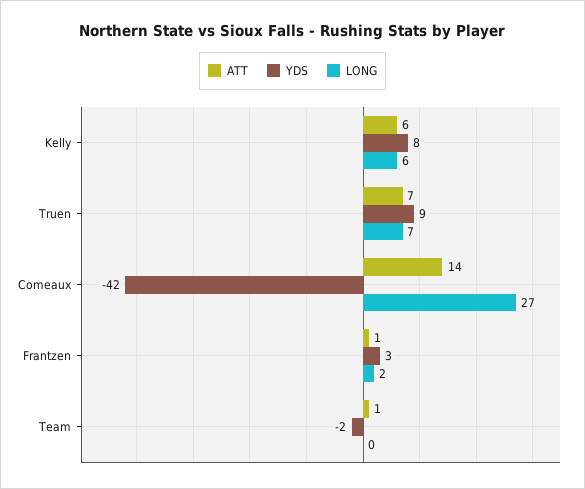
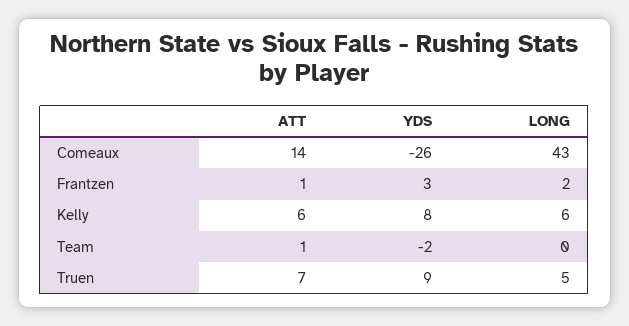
  {
    "ATT": {
      "Kelly": 6,
      "Truen": 7,
      "Comeaux": 14,
      "Frantzen": 1,
      "Team": 1
    },
    "YDS": {
      "Kelly": 8,
      "Truen": 9,
-     "Comeaux": -42,
+     "Comeaux": -26,
      "Frantzen": 3,
      "Team": -2
    },
    "LONG": {
      "Kelly": 6,
-     "Truen": 7,
+     "Truen": 5,
-     "Comeaux": 27,
+     "Comeaux": 43,
      "Frantzen": 2,
      "Team": 0
    }
  }

